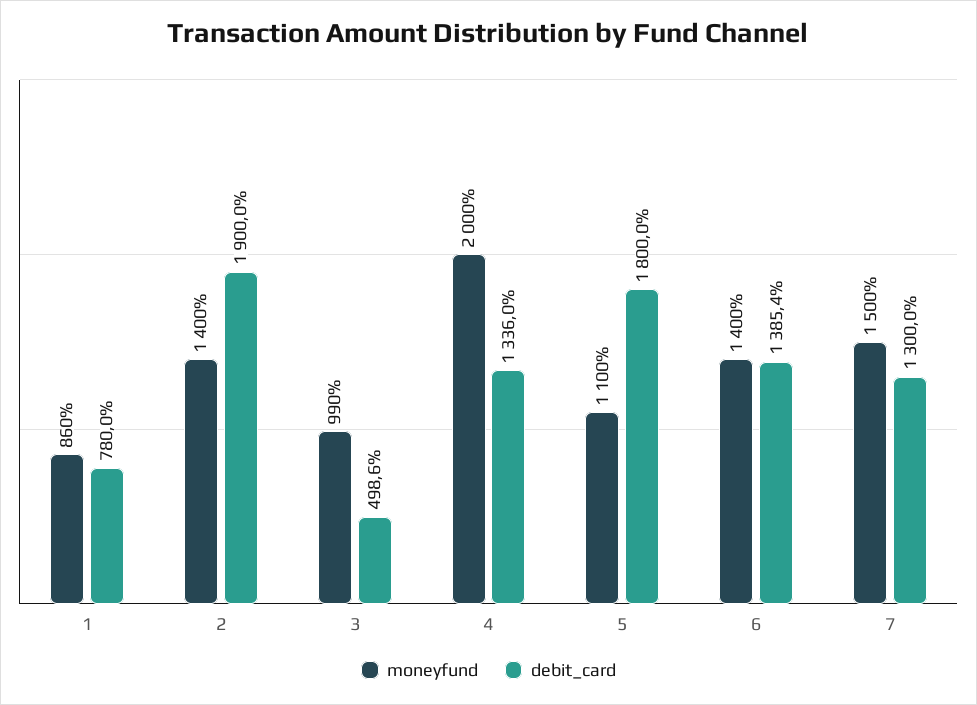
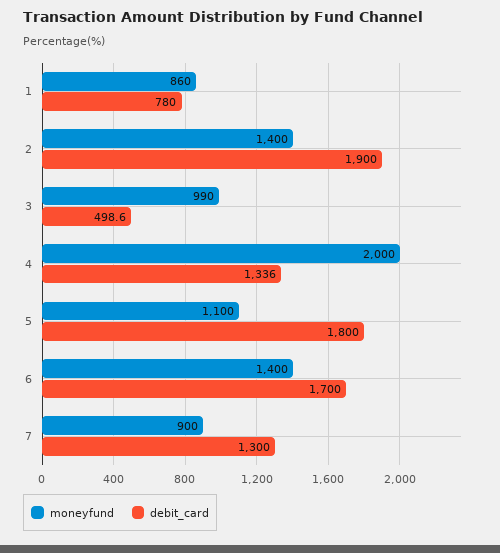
  {
    "moneyfund": {
      "1": 860,
      "2": 1400,
      "3": 990,
      "4": 2000,
      "5": 1100,
      "6": 1400,
-     "7": 1500
+     "7": 900
    },
    "debit_card": {
      "1": 780,
      "2": 1900,
      "3": 498.6,
      "4": 1336,
      "5": 1800,
-     "6": 1385.4,
+     "6": 1700,
      "7": 1300
    }
  }

